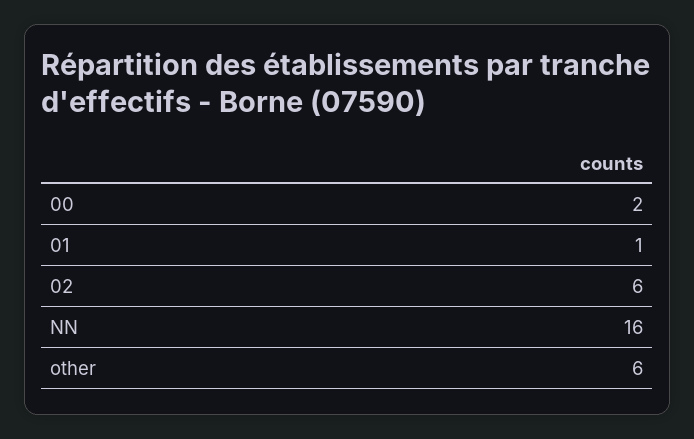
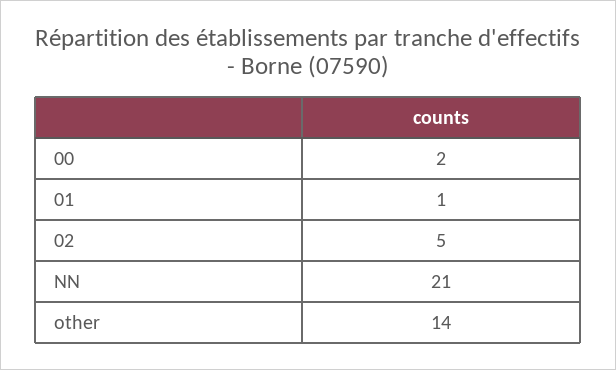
  {
    "00": 2,
    "01": 1,
-   "02": 6,
+   "02": 5,
-   "NN": 16,
+   "NN": 21,
-   "other": 6
+   "other": 14
  }

